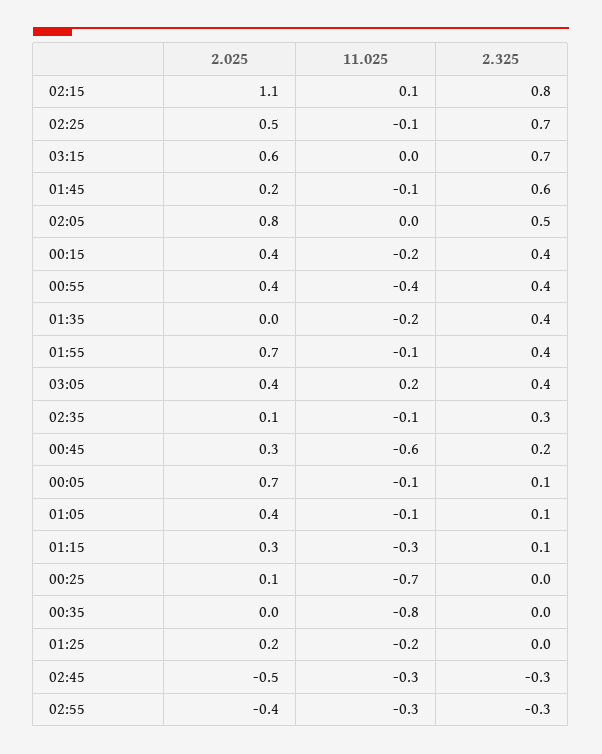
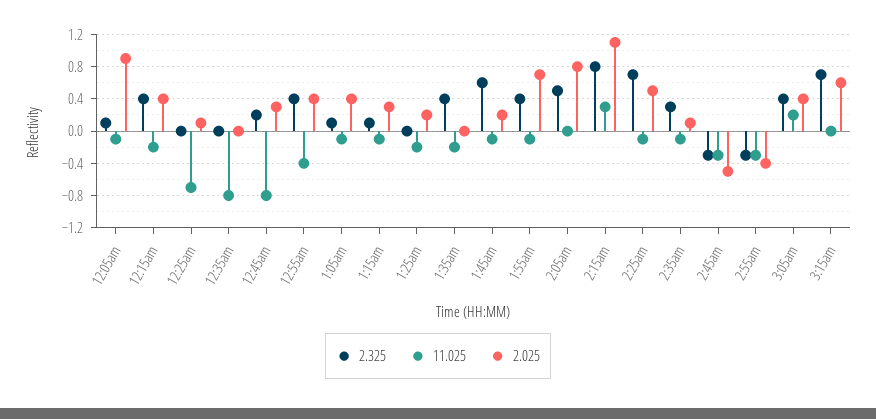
  {
    "2.025": {
      "02:15": 1.1,
      "02:25": 0.5,
      "03:15": 0.6,
      "01:45": 0.2,
      "02:05": 0.8,
      "00:15": 0.4,
      "00:55": 0.4,
      "01:35": 0,
      "01:55": 0.7,
      "03:05": 0.4,
      "02:35": 0.1,
      "00:45": 0.3,
-     "00:05": 0.7,
+     "00:05": 0.9,
      "01:05": 0.4,
      "01:15": 0.3,
      "00:25": 0.1,
      "00:35": 0,
      "01:25": 0.2,
      "02:45": -0.5,
      "02:55": -0.4
    },
    "11.025": {
-     "02:15": 0.1,
+     "02:15": 0.3,
      "02:25": -0.1,
      "03:15": 0,
      "01:45": -0.1,
      "02:05": 0,
      "00:15": -0.2,
      "00:55": -0.4,
      "01:35": -0.2,
      "01:55": -0.1,
      "03:05": 0.2,
      "02:35": -0.1,
-     "00:45": -0.6,
+     "00:45": -0.8,
      "00:05": -0.1,
      "01:05": -0.1,
-     "01:15": -0.3,
+     "01:15": -0.1,
      "00:25": -0.7,
      "00:35": -0.8,
      "01:25": -0.2,
      "02:45": -0.3,
      "02:55": -0.3
    },
    "2.325": {
      "02:15": 0.8,
      "02:25": 0.7,
      "03:15": 0.7,
      "01:45": 0.6,
      "02:05": 0.5,
      "00:15": 0.4,
      "00:55": 0.4,
      "01:35": 0.4,
      "01:55": 0.4,
      "03:05": 0.4,
      "02:35": 0.3,
      "00:45": 0.2,
      "00:05": 0.1,
      "01:05": 0.1,
      "01:15": 0.1,
      "00:25": 0,
      "00:35": 0,
      "01:25": 0,
      "02:45": -0.3,
      "02:55": -0.3
    }
  }

